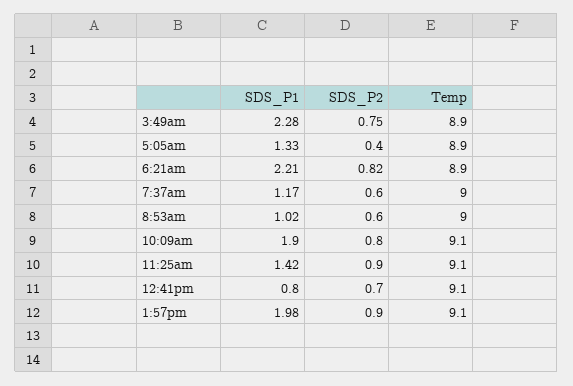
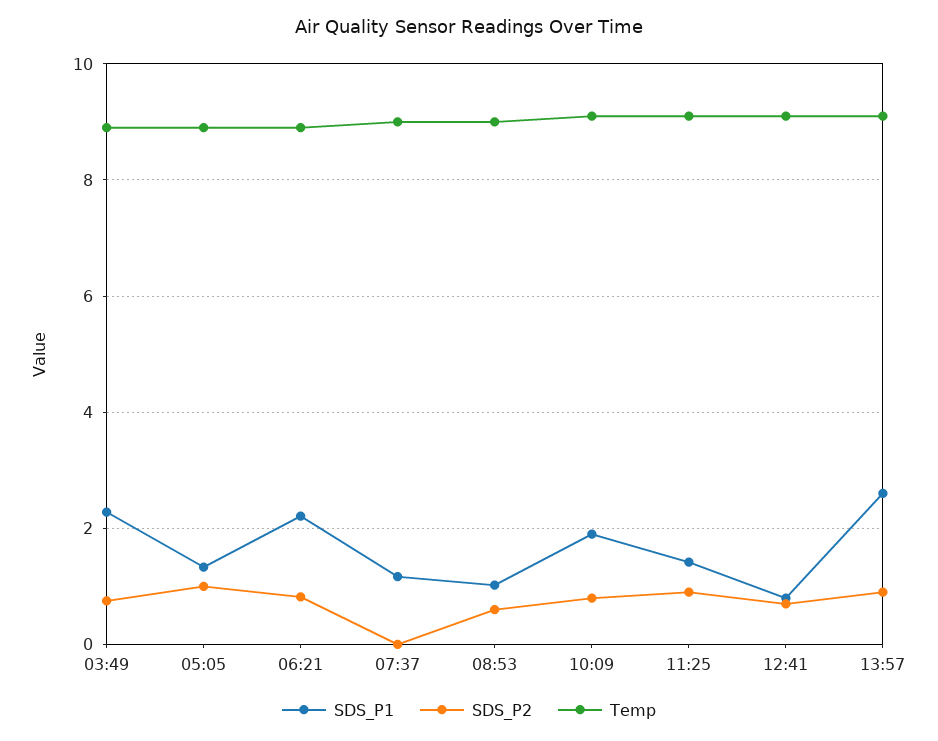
  {
    "SDS_P1": {
      "3:49am": 2.28,
      "5:05am": 1.33,
      "6:21am": 2.21,
      "7:37am": 1.17,
      "8:53am": 1.02,
      "10:09am": 1.9,
      "11:25am": 1.42,
      "12:41pm": 0.8,
-     "1:57pm": 1.98
+     "1:57pm": 2.6
    },
    "SDS_P2": {
      "3:49am": 0.75,
-     "5:05am": 0.4,
+     "5:05am": 1,
      "6:21am": 0.82,
-     "7:37am": 0.6,
+     "7:37am": 0,
      "8:53am": 0.6,
      "10:09am": 0.8,
      "11:25am": 0.9,
      "12:41pm": 0.7,
      "1:57pm": 0.9
    },
    "Temp": {
      "3:49am": 8.9,
      "5:05am": 8.9,
      "6:21am": 8.9,
      "7:37am": 9,
      "8:53am": 9,
      "10:09am": 9.1,
      "11:25am": 9.1,
      "12:41pm": 9.1,
      "1:57pm": 9.1
    }
  }

